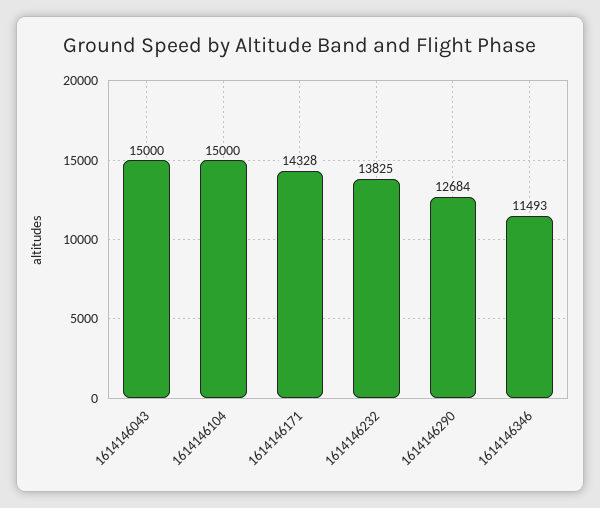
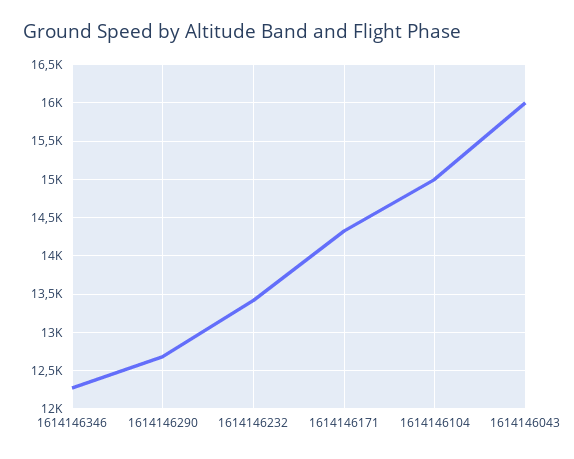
  {
-   "1614146043": 15000,
+   "1614146043": 16000,
    "1614146104": 15000,
    "1614146171": 14328,
-   "1614146232": 13825,
+   "1614146232": 13400,
    "1614146290": 12684,
-   "1614146346": 11493
+   "1614146346": 12300
  }

